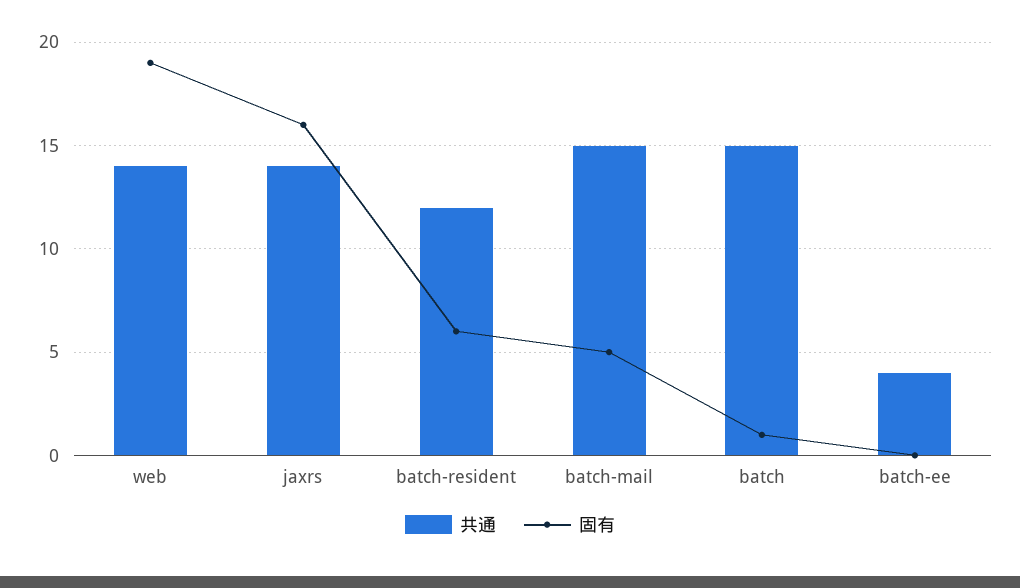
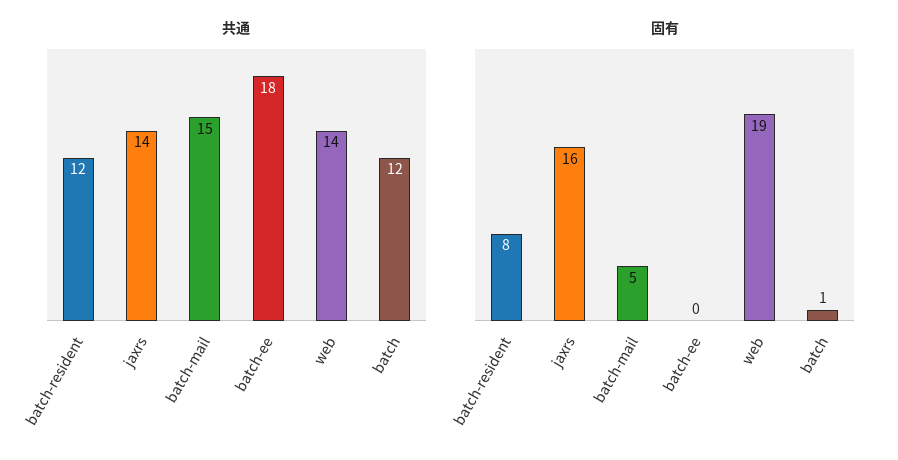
  {
    "共通": {
      "web": 14,
      "jaxrs": 14,
      "batch-resident": 12,
      "batch-mail": 15,
-     "batch": 15,
+     "batch": 12,
-     "batch-ee": 4
+     "batch-ee": 18
    },
    "固有": {
      "web": 19,
      "jaxrs": 16,
-     "batch-resident": 6,
+     "batch-resident": 8,
      "batch-mail": 5,
      "batch": 1,
      "batch-ee": 0
    }
  }

